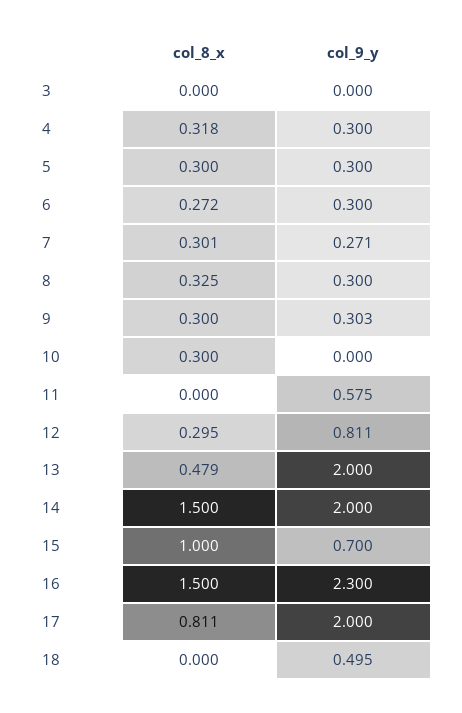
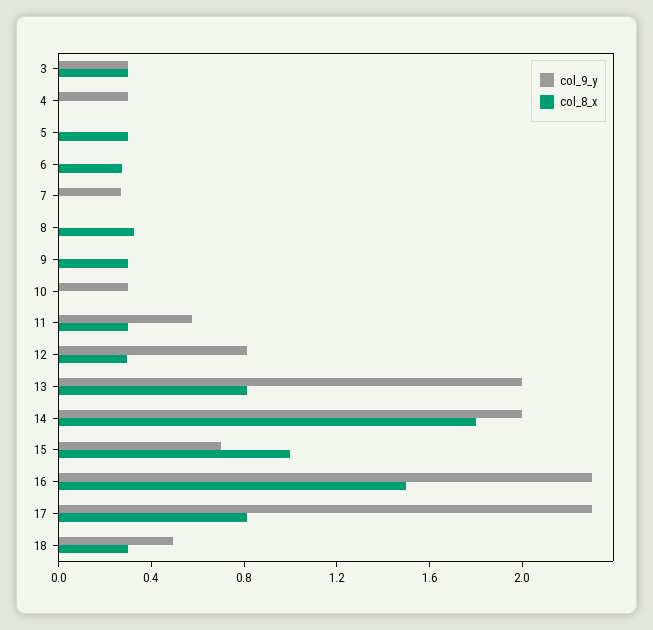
  {
    "col_8_x": {
-     "3": 0,
+     "3": 0.3,
-     "4": 0.318,
+     "4": 0,
      "5": 0.3,
      "6": 0.272,
-     "7": 0.301,
+     "7": 0,
      "8": 0.325,
      "9": 0.3,
-     "10": 0.3,
+     "10": 0,
-     "11": 0,
+     "11": 0.3,
      "12": 0.295,
-     "13": 0.479,
+     "13": 0.8,
-     "14": 1.5,
+     "14": 1.8,
      "15": 1,
      "16": 1.5,
      "17": 0.811,
-     "18": 0
+     "18": 0.3
    },
    "col_9_y": {
-     "3": 0,
+     "3": 0.3,
      "4": 0.3,
-     "5": 0.3,
+     "5": 0,
-     "6": 0.3,
+     "6": 0,
      "7": 0.271,
-     "8": 0.3,
+     "8": 0,
-     "9": 0.303,
+     "9": 0,
-     "10": 0,
+     "10": 0.3,
      "11": 0.575,
      "12": 0.811,
      "13": 2,
      "14": 2,
      "15": 0.7,
      "16": 2.3,
-     "17": 2,
+     "17": 2.3,
      "18": 0.495
    }
  }

